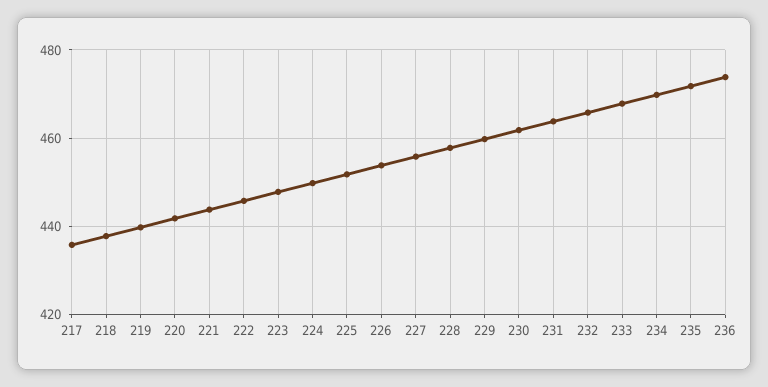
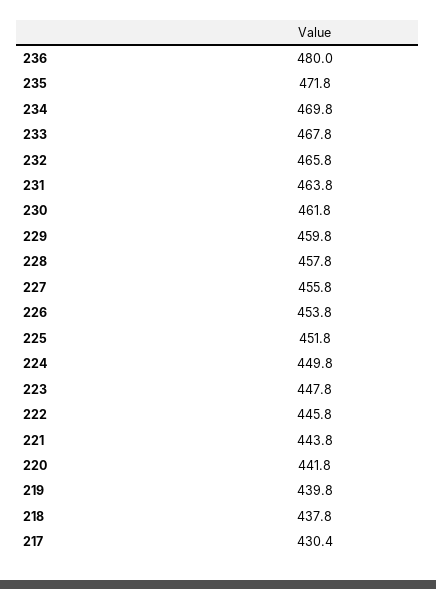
  {
-   "217": 436,
+   "217": 430.4,
    "218": 437.8,
    "219": 439.8,
    "220": 441.8,
    "221": 443.8,
    "222": 445.8,
    "223": 447.8,
    "224": 449.8,
    "225": 451.8,
    "226": 453.8,
    "227": 455.8,
    "228": 457.8,
    "229": 459.8,
    "230": 461.8,
    "231": 463.8,
    "232": 465.8,
    "233": 467.8,
    "234": 469.8,
    "235": 471.8,
-   "236": 474
+   "236": 480
  }

